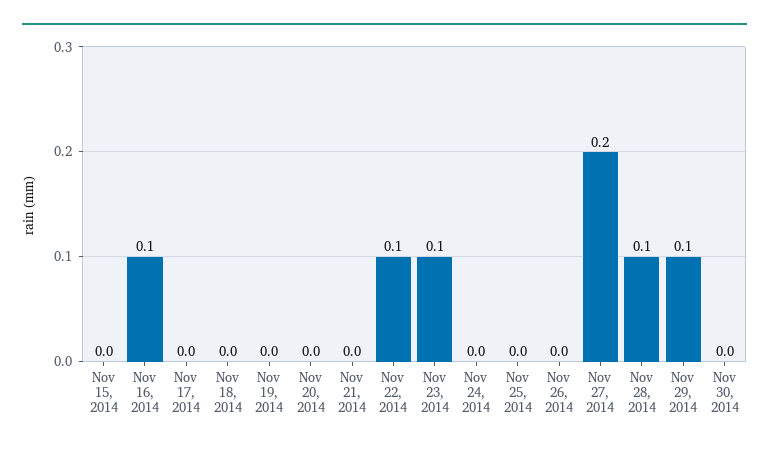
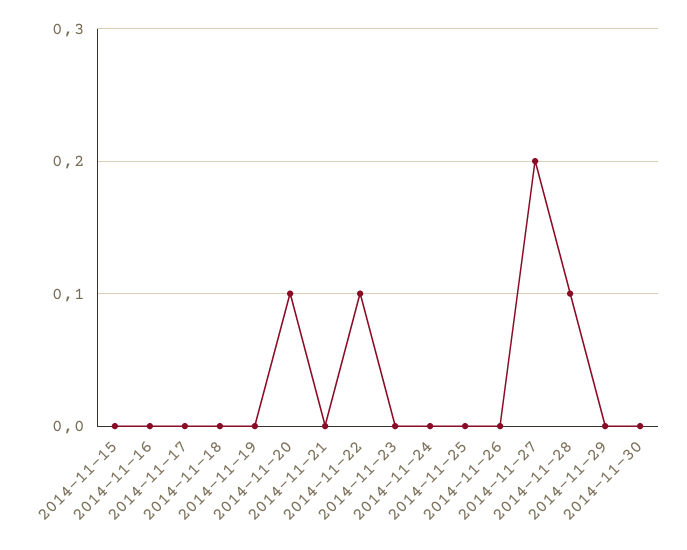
  {
    "Nov 15, 2014": 0,
-   "Nov 16, 2014": 0.1,
+   "Nov 16, 2014": 0,
    "Nov 17, 2014": 0,
    "Nov 18, 2014": 0,
    "Nov 19, 2014": 0,
-   "Nov 20, 2014": 0,
+   "Nov 20, 2014": 0.1,
    "Nov 21, 2014": 0,
    "Nov 22, 2014": 0.1,
-   "Nov 23, 2014": 0.1,
+   "Nov 23, 2014": 0,
    "Nov 24, 2014": 0,
    "Nov 25, 2014": 0,
    "Nov 26, 2014": 0,
    "Nov 27, 2014": 0.2,
    "Nov 28, 2014": 0.1,
-   "Nov 29, 2014": 0.1,
+   "Nov 29, 2014": 0,
    "Nov 30, 2014": 0
  }

